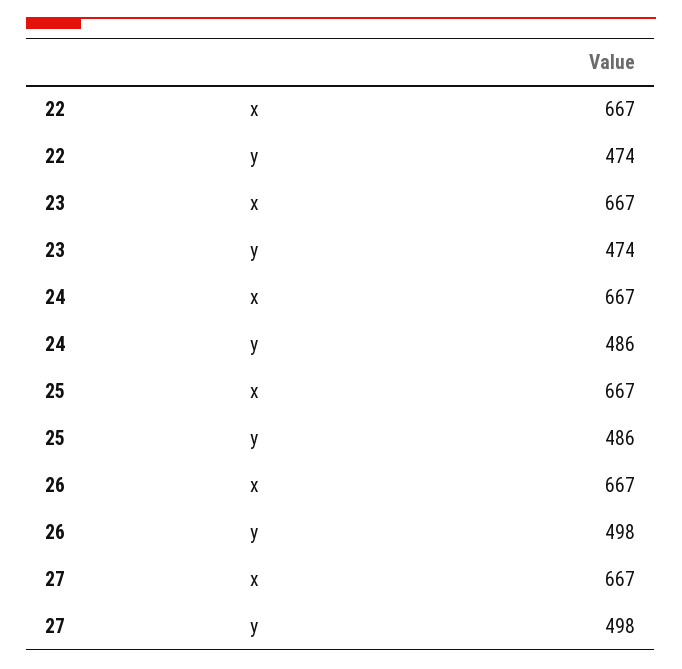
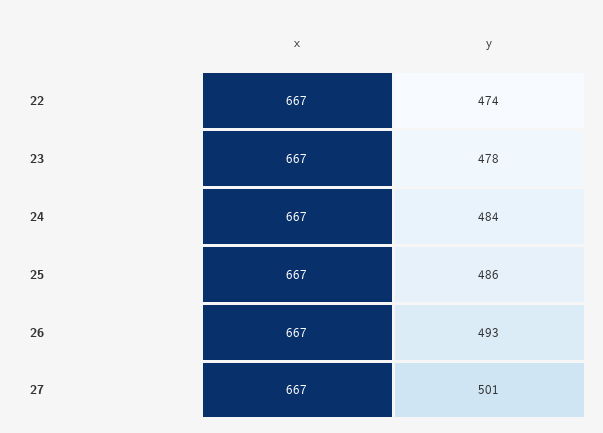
  {
    "22": {
      "x": 667,
      "y": 474
    },
    "23": {
      "x": 667,
-     "y": 474
+     "y": 478
    },
    "24": {
      "x": 667,
-     "y": 486
+     "y": 484
    },
    "25": {
      "x": 667,
      "y": 486
    },
    "26": {
      "x": 667,
-     "y": 498
+     "y": 493
    },
    "27": {
      "x": 667,
-     "y": 498
+     "y": 501
    }
  }

